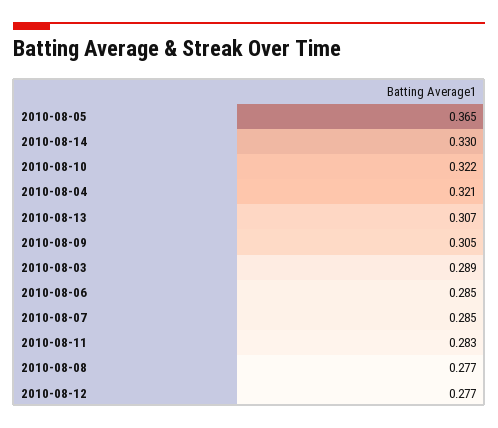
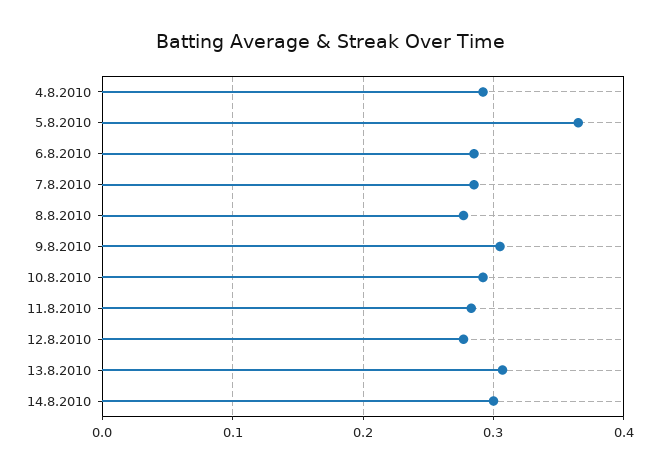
  {
    "2010-08-05": 0.365,
-   "2010-08-14": 0.33,
+   "2010-08-14": 0.3,
-   "2010-08-10": 0.322,
+   "2010-08-10": 0.29,
-   "2010-08-04": 0.321,
+   "2010-08-04": 0.29,
    "2010-08-13": 0.307,
    "2010-08-09": 0.305,
-   "2010-08-03": 0.289,
    "2010-08-06": 0.285,
    "2010-08-07": 0.285,
    "2010-08-11": 0.283,
    "2010-08-08": 0.277,
    "2010-08-12": 0.277
  }

